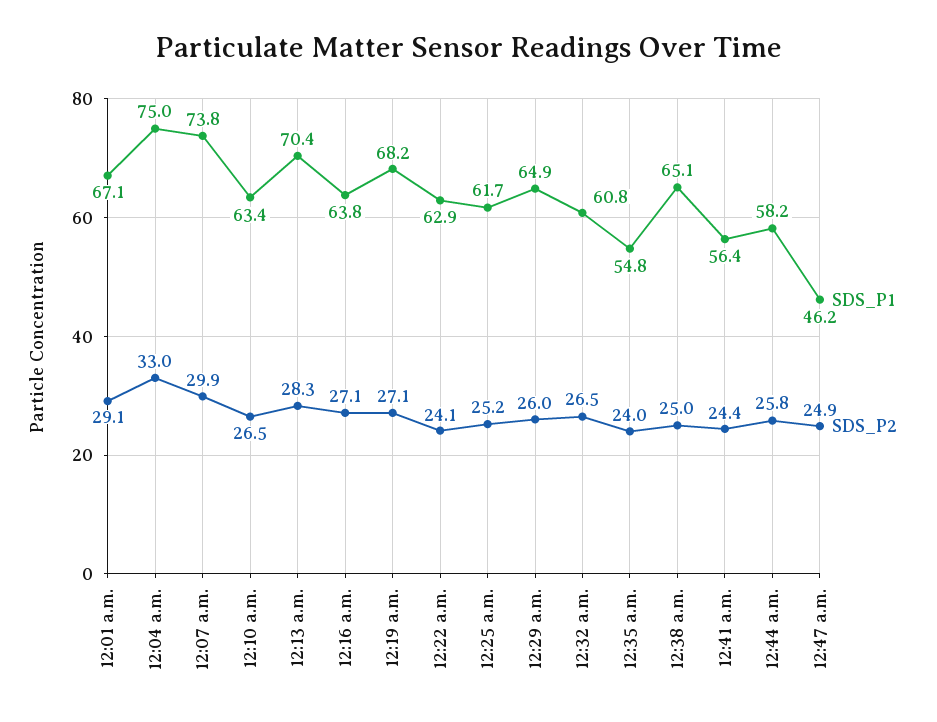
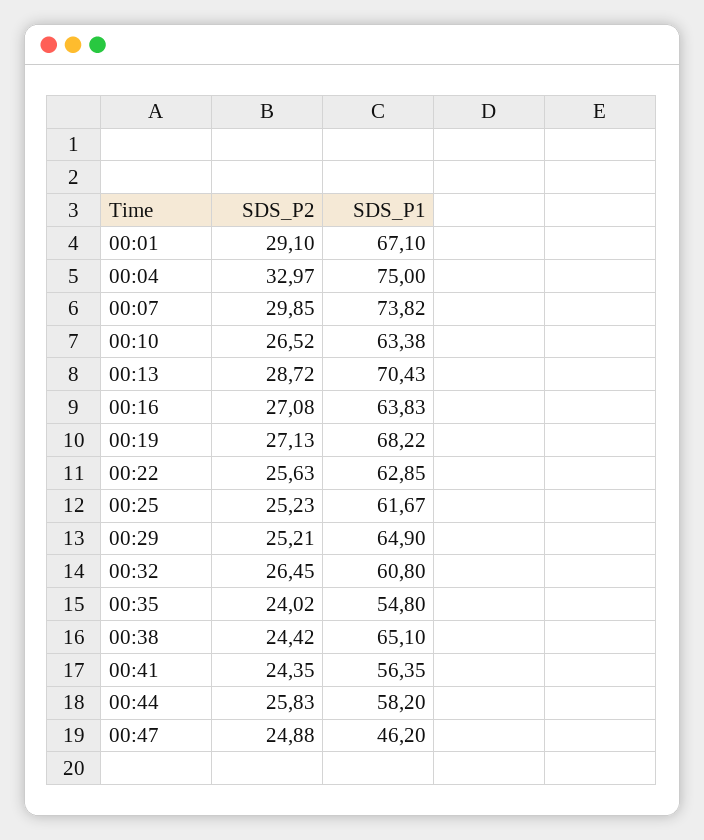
  {
    "SDS_P1": {
      "12:01 a.m.": 67.1,
      "12:04 a.m.": 75,
      "12:07 a.m.": 73.82,
      "12:10 a.m.": 63.38,
      "12:13 a.m.": 70.43,
      "12:16 a.m.": 63.83,
      "12:19 a.m.": 68.22,
      "12:22 a.m.": 62.85,
      "12:25 a.m.": 61.67,
      "12:29 a.m.": 64.9,
      "12:32 a.m.": 60.8,
      "12:35 a.m.": 54.8,
      "12:38 a.m.": 65.1,
      "12:41 a.m.": 56.35,
      "12:44 a.m.": 58.2,
      "12:47 a.m.": 46.2
    },
    "SDS_P2": {
      "12:01 a.m.": 29.1,
      "12:04 a.m.": 32.97,
      "12:07 a.m.": 29.85,
      "12:10 a.m.": 26.52,
-     "12:13 a.m.": 28.3,
+     "12:13 a.m.": 28.72,
      "12:16 a.m.": 27.08,
      "12:19 a.m.": 27.13,
-     "12:22 a.m.": 24.1,
+     "12:22 a.m.": 25.63,
      "12:25 a.m.": 25.23,
-     "12:29 a.m.": 26,
+     "12:29 a.m.": 25.21,
      "12:32 a.m.": 26.45,
      "12:35 a.m.": 24.02,
-     "12:38 a.m.": 25,
+     "12:38 a.m.": 24.42,
      "12:41 a.m.": 24.35,
      "12:44 a.m.": 25.83,
      "12:47 a.m.": 24.88
    }
  }

